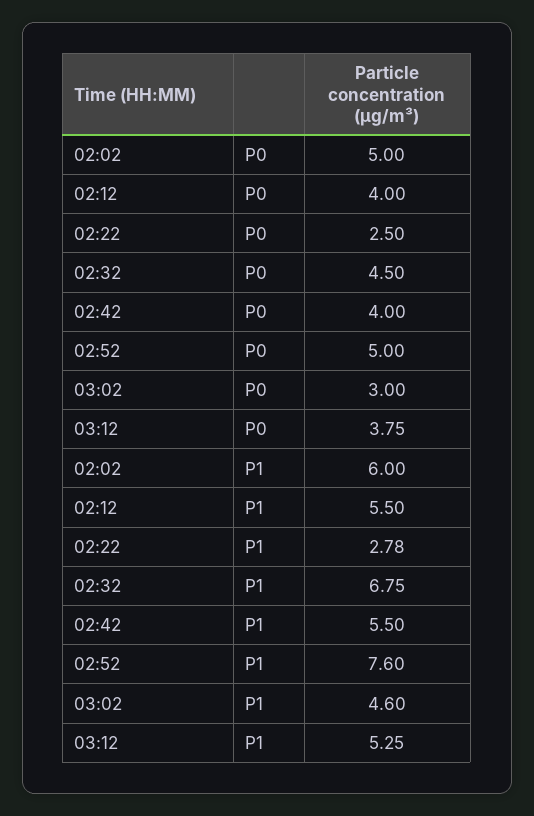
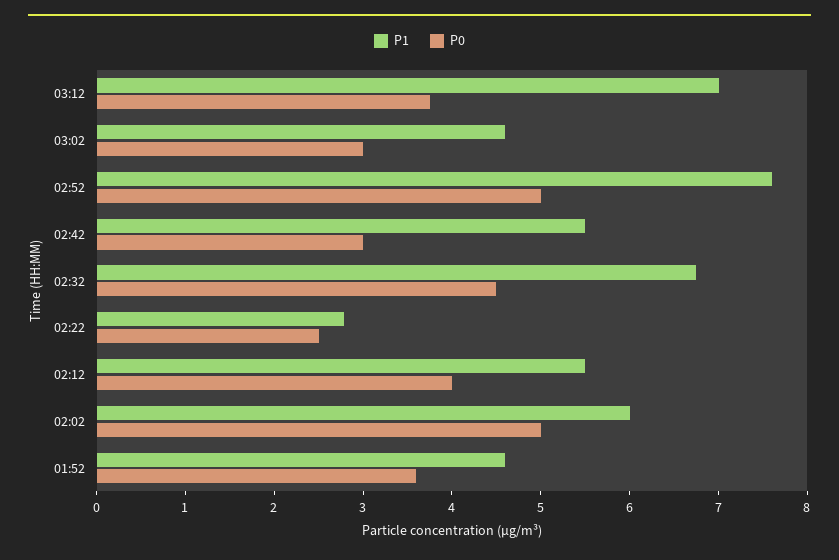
  {
    "P0": {
      "02:02": 5,
      "02:12": 4,
      "02:22": 2.5,
      "02:32": 4.5,
-     "02:42": 4,
+     "02:42": 3,
      "02:52": 5,
      "03:02": 3,
-     "03:12": 3.75
+     "03:12": 3.75,
+     "01:52": 3.6
    },
    "P1": {
      "02:02": 6,
      "02:12": 5.5,
      "02:22": 2.78,
      "02:32": 6.75,
      "02:42": 5.5,
      "02:52": 7.6,
      "03:02": 4.6,
-     "03:12": 5.25
+     "03:12": 7,
+     "01:52": 4.6
    }
  }

